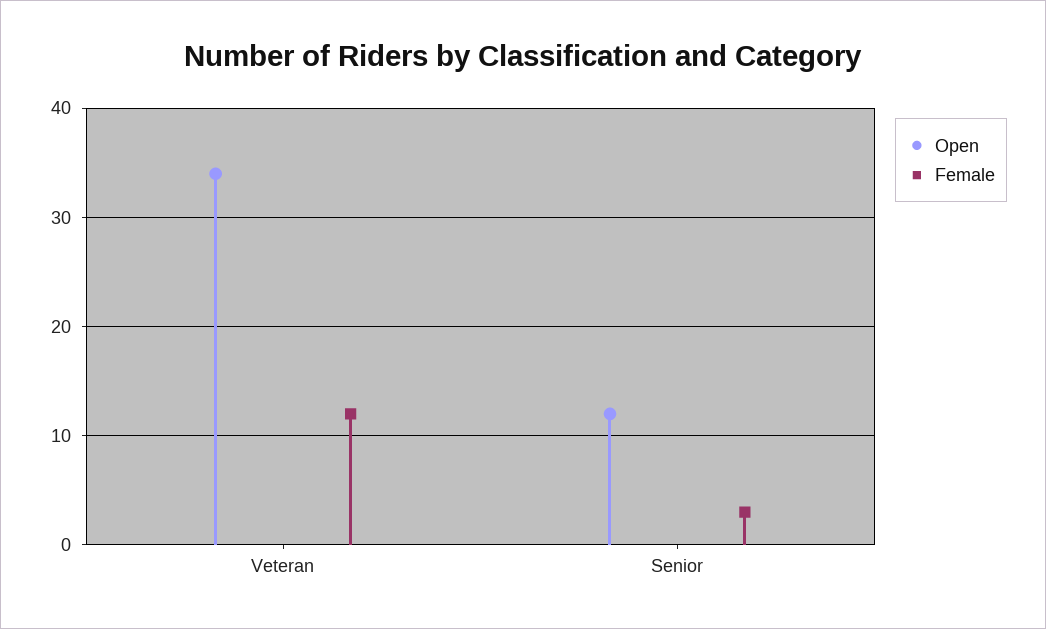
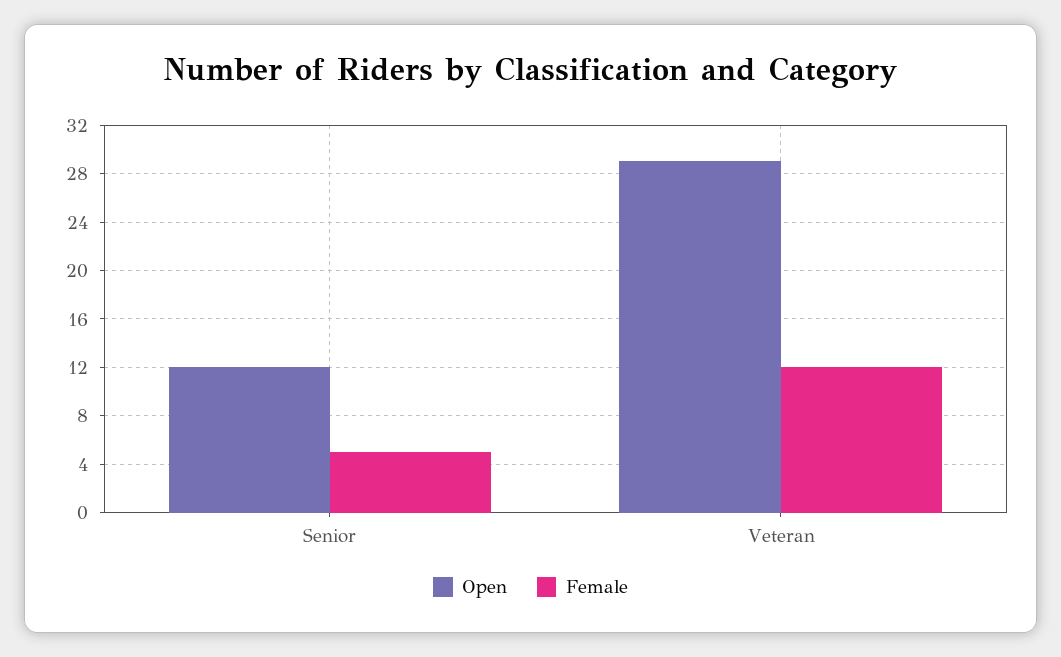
  {
    "Open": {
-     "Veteran": 34,
+     "Veteran": 29,
      "Senior": 12
    },
    "Female": {
      "Veteran": 12,
-     "Senior": 3
+     "Senior": 5
    }
  }

